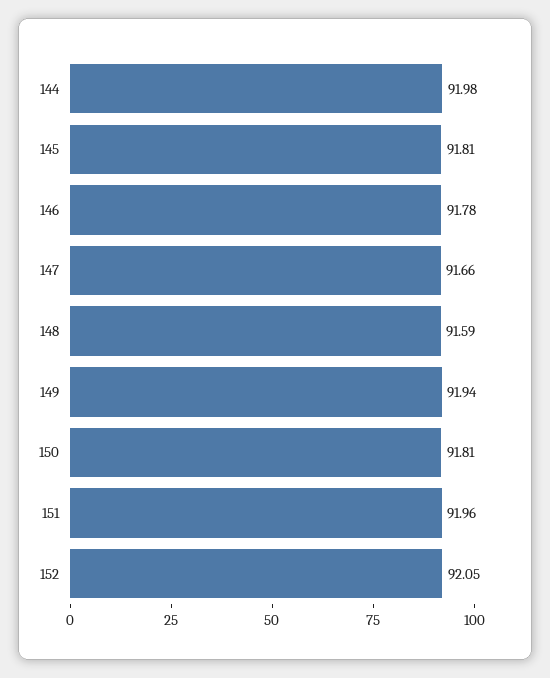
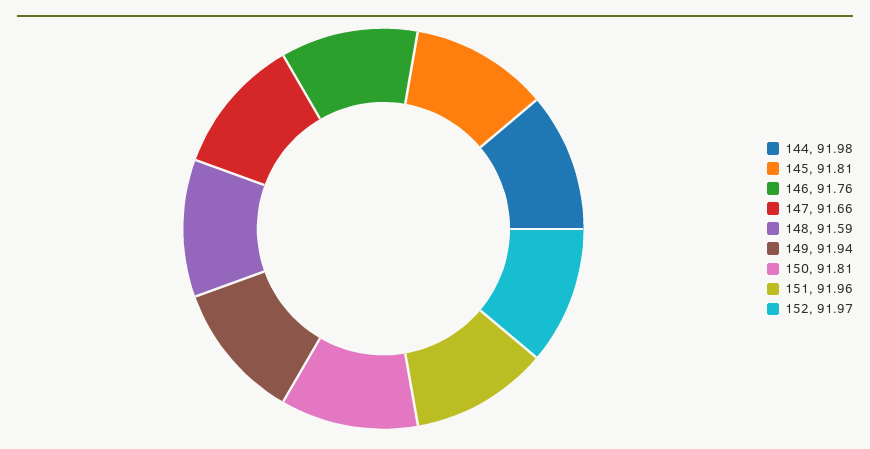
  {
    "144": 91.98,
    "145": 91.81,
-   "146": 91.78,
+   "146": 91.76,
    "147": 91.66,
    "148": 91.59,
    "149": 91.94,
    "150": 91.81,
    "151": 91.96,
-   "152": 92.05
+   "152": 91.97
  }

